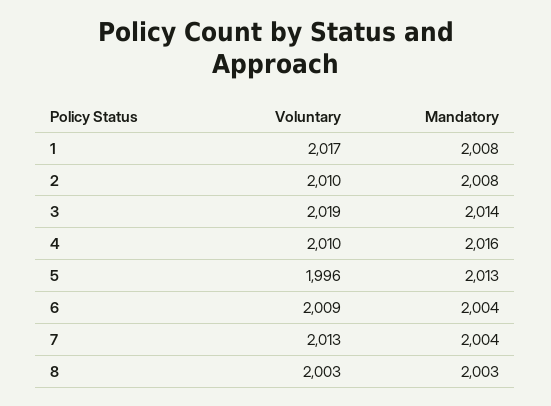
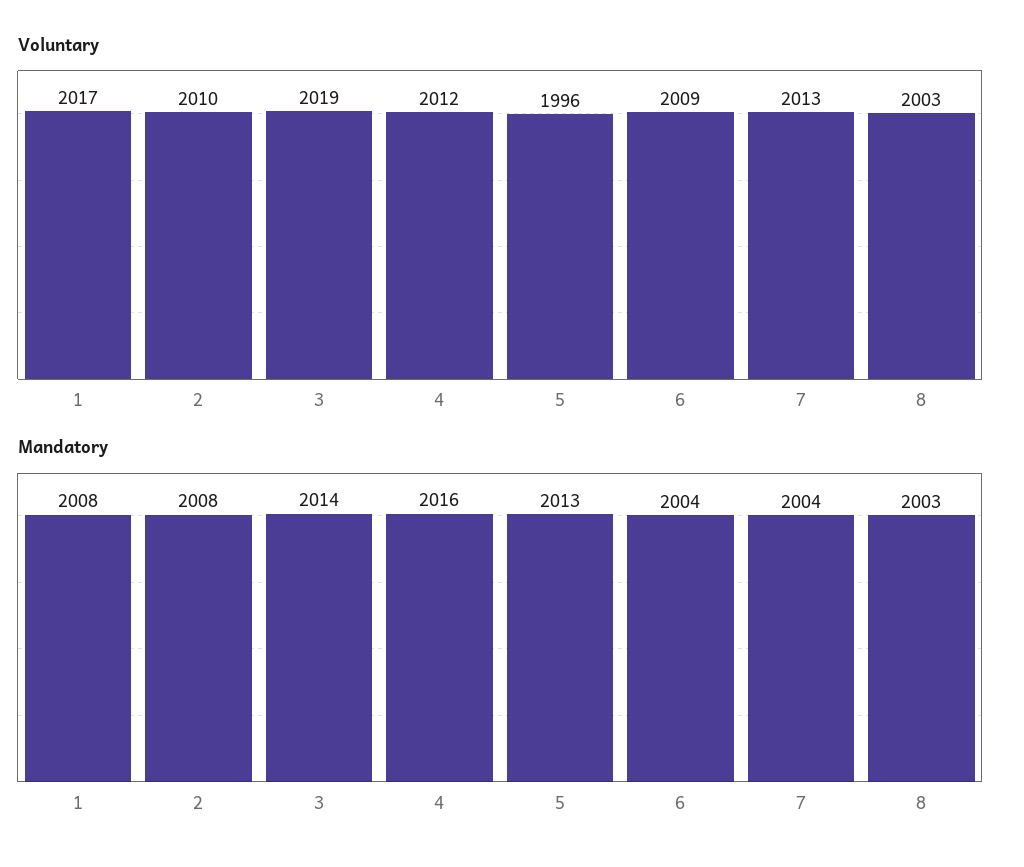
  {
    "Voluntary": {
      "1": 2017,
      "2": 2010,
      "3": 2019,
-     "4": 2010,
+     "4": 2012,
      "5": 1996,
      "6": 2009,
      "7": 2013,
      "8": 2003
    },
    "Mandatory": {
      "1": 2008,
      "2": 2008,
      "3": 2014,
      "4": 2016,
      "5": 2013,
      "6": 2004,
      "7": 2004,
      "8": 2003
    }
  }

